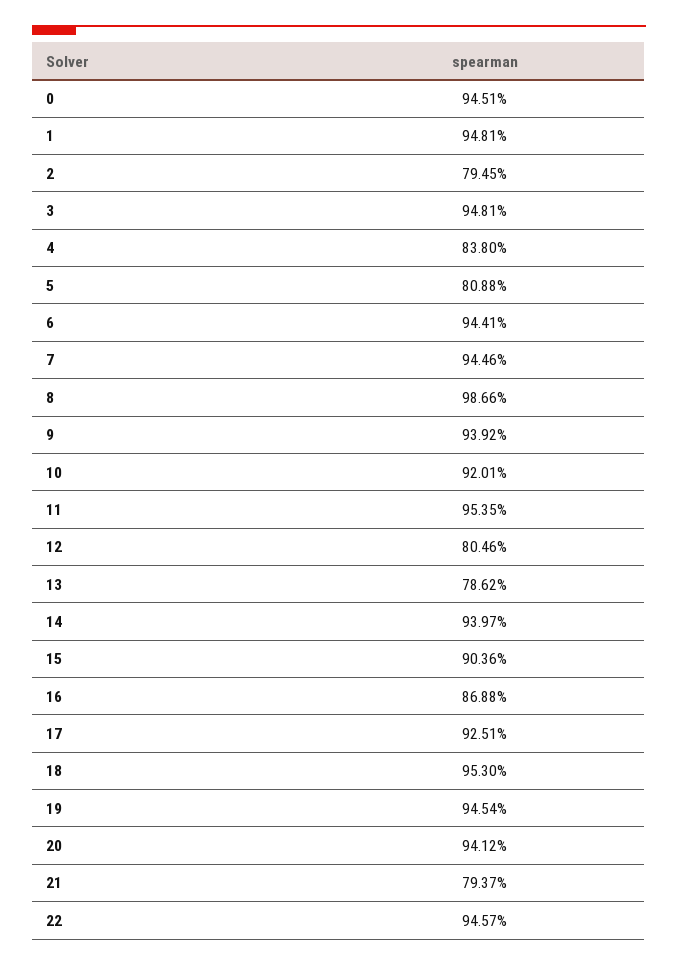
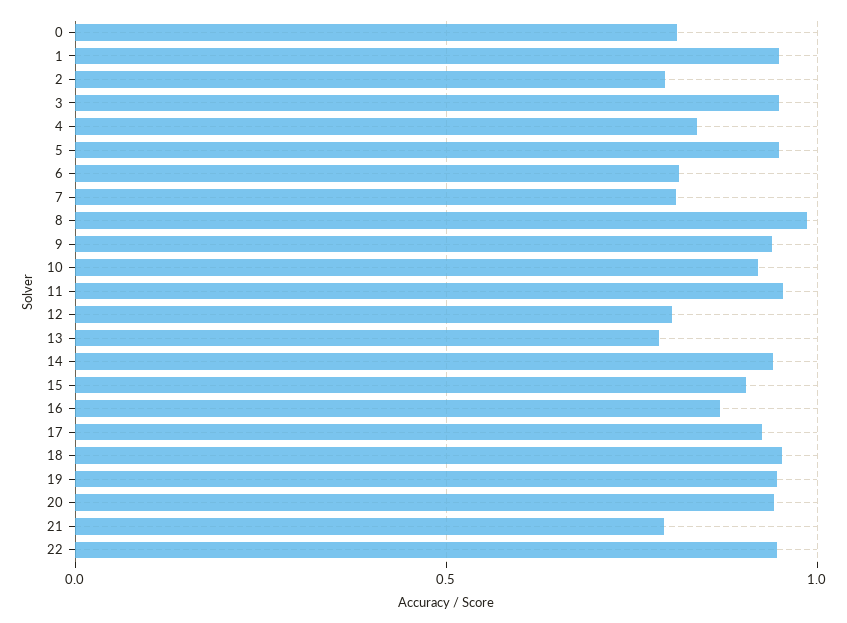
  {
-   "0": 0.9451,
+   "0": 0.8,
    "1": 0.9481,
    "2": 0.7945,
    "3": 0.9481,
    "4": 0.838,
-   "5": 0.8088,
+   "5": 0.95,
-   "6": 0.9441,
+   "6": 0.8,
-   "7": 0.9446,
+   "7": 0.8,
    "8": 0.9866,
    "9": 0.9392,
    "10": 0.9201,
    "11": 0.9535,
    "12": 0.8046,
    "13": 0.7862,
    "14": 0.9397,
    "15": 0.9036,
    "16": 0.8688,
    "17": 0.9251,
    "18": 0.953,
    "19": 0.9454,
    "20": 0.9412,
    "21": 0.7937,
    "22": 0.9457
  }

